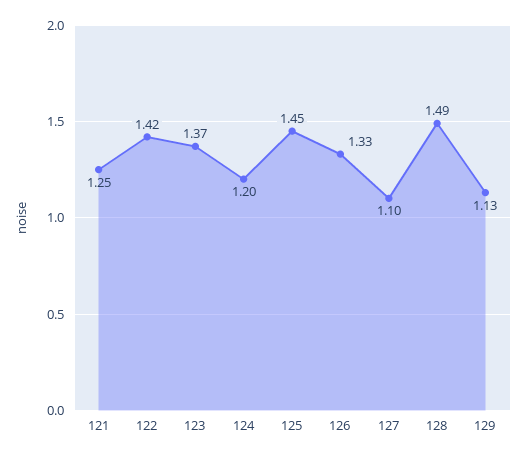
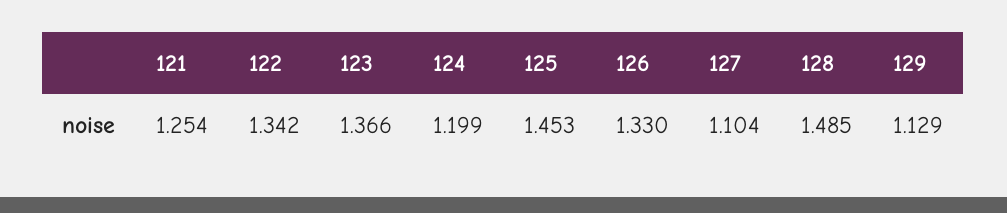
  {
    "121": 1.254,
-   "122": 1.42,
+   "122": 1.342,
    "123": 1.366,
    "124": 1.199,
    "125": 1.453,
    "126": 1.33,
    "127": 1.104,
    "128": 1.485,
    "129": 1.129
  }

